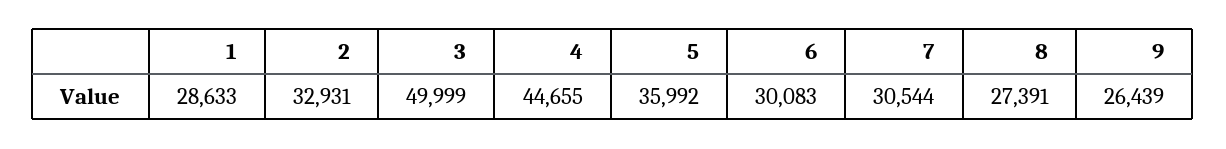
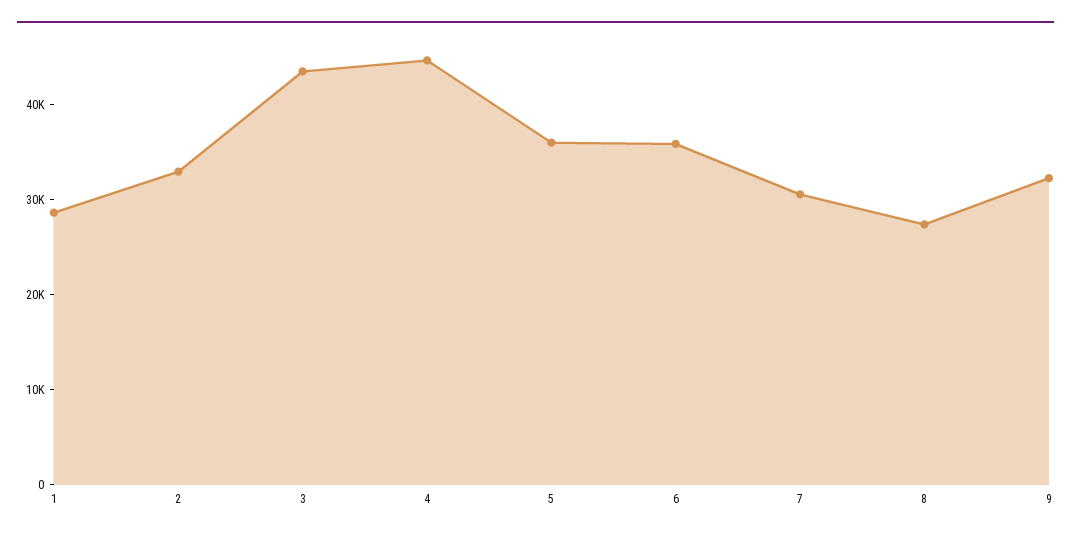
  {
    "1": 28633,
    "2": 32931,
-   "3": 49999,
+   "3": 44000,
    "4": 44655,
    "5": 35992,
-   "6": 30083,
+   "6": 36000,
    "7": 30544,
    "8": 27391,
-   "9": 26439
+   "9": 32000
  }

